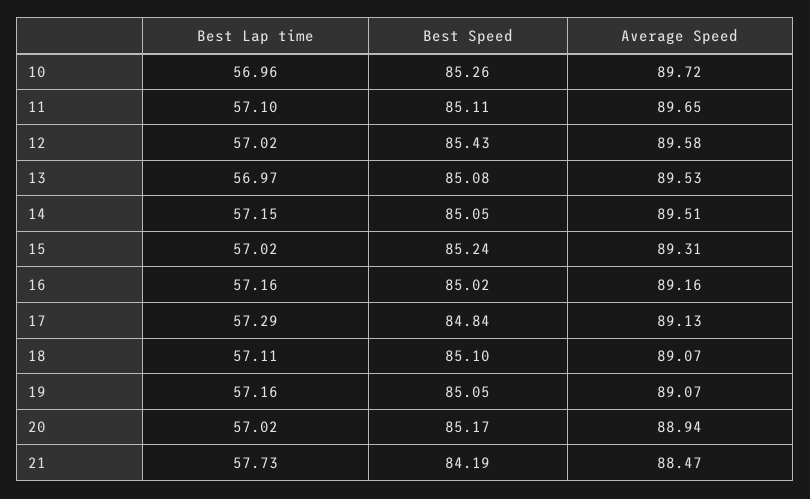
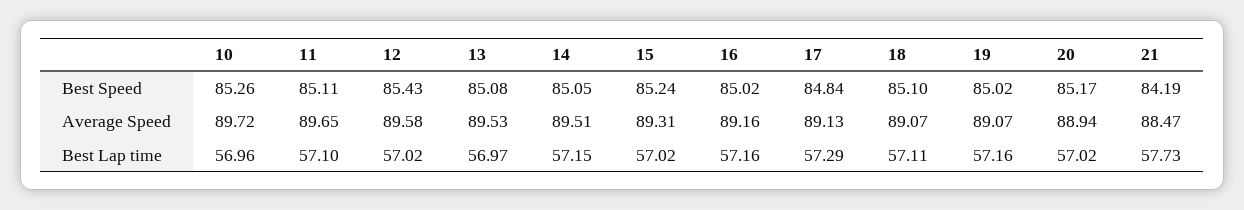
  {
    "Best Lap time": {
      "10": 56.96,
      "11": 57.1,
      "12": 57.02,
      "13": 56.97,
      "14": 57.15,
      "15": 57.02,
      "16": 57.16,
      "17": 57.29,
      "18": 57.11,
      "19": 57.16,
      "20": 57.02,
      "21": 57.73
    },
    "Best Speed": {
      "10": 85.26,
      "11": 85.11,
      "12": 85.43,
      "13": 85.08,
      "14": 85.05,
      "15": 85.24,
      "16": 85.02,
      "17": 84.84,
      "18": 85.1,
-     "19": 85.05,
+     "19": 85.02,
      "20": 85.17,
      "21": 84.19
    },
    "Average Speed": {
      "10": 89.72,
      "11": 89.65,
      "12": 89.58,
      "13": 89.53,
      "14": 89.51,
      "15": 89.31,
      "16": 89.16,
      "17": 89.13,
      "18": 89.07,
      "19": 89.07,
      "20": 88.94,
      "21": 88.47
    }
  }

